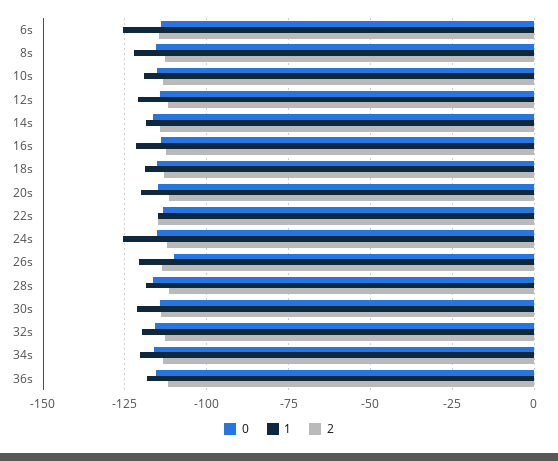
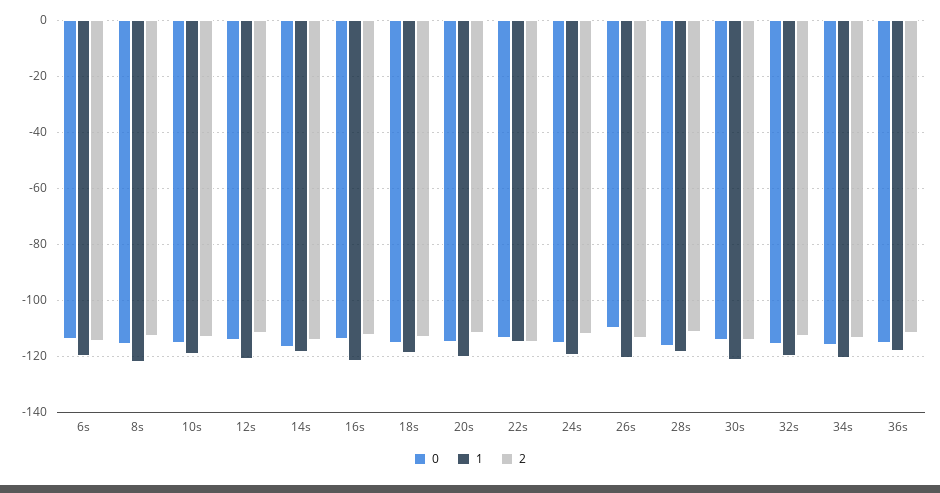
  {
    "0": {
      "6s": -115,
      "8s": -115,
      "10s": -115,
      "12s": -115,
      "14s": -117.5,
      "16s": -115,
      "18s": -115,
      "20s": -115,
      "22s": -112.5,
      "24s": -115,
      "26s": -110,
      "28s": -117.5,
      "30s": -115,
      "32s": -115,
      "34s": -115,
      "36s": -115
    },
    "1": {
-     "6s": -125,
+     "6s": -120,
      "8s": -122.5,
      "10s": -120,
      "12s": -120,
      "14s": -117.5,
      "16s": -122.5,
      "18s": -120,
      "20s": -120,
      "22s": -115,
-     "24s": -125,
+     "24s": -120,
      "26s": -120,
      "28s": -117.5,
      "30s": -120,
      "32s": -120,
      "34s": -120,
      "36s": -117.5
    },
    "2": {
      "6s": -115,
      "8s": -112.5,
      "10s": -112.5,
      "12s": -112.5,
      "14s": -115,
      "16s": -112.5,
      "18s": -112.5,
      "20s": -112.5,
      "22s": -115,
      "24s": -112.5,
      "26s": -112.5,
      "28s": -112.5,
      "30s": -115,
      "32s": -112.5,
      "34s": -112.5,
      "36s": -112.5
    }
  }

